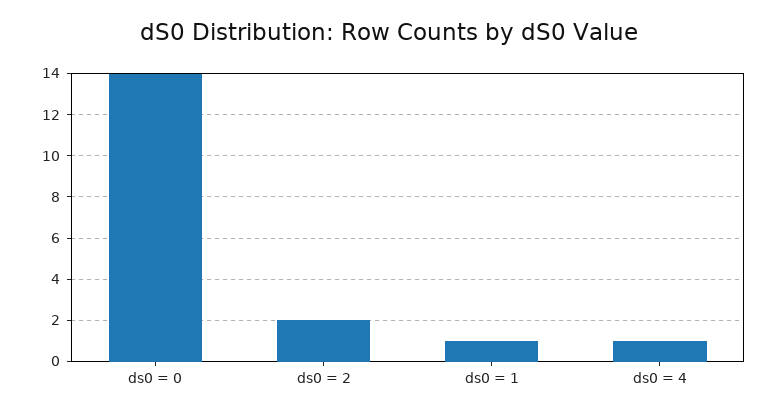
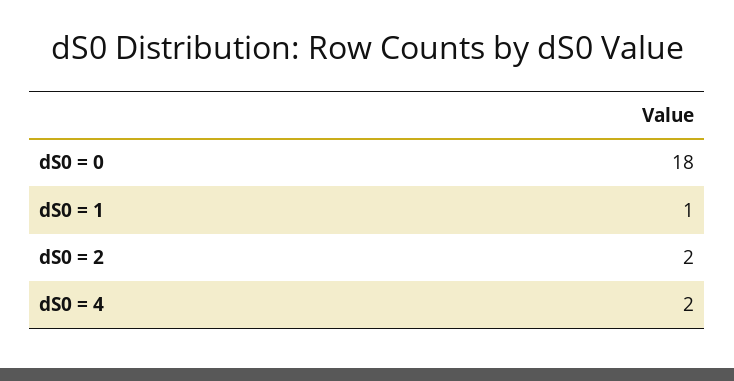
  {
-   "ds0 = 0": 14,
+   "ds0 = 0": 18,
    "ds0 = 2": 2,
    "ds0 = 1": 1,
-   "ds0 = 4": 1
+   "ds0 = 4": 2
  }

